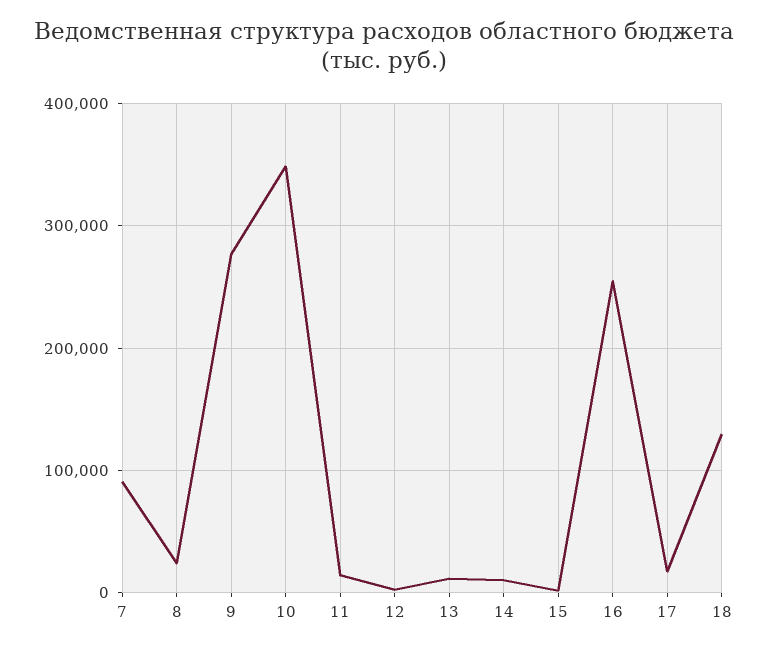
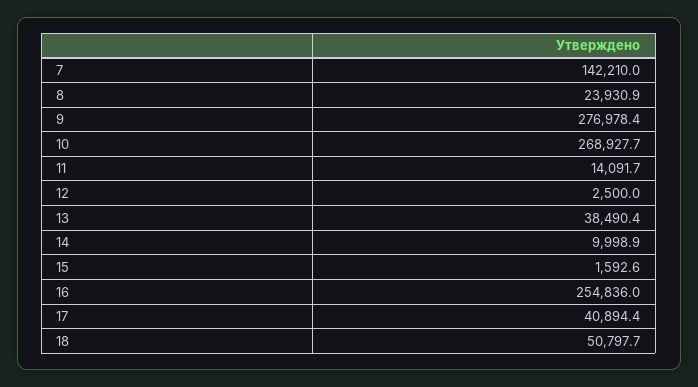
  {
-   "7": 90000,
+   "7": 142210,
    "8": 23930.9,
    "9": 276978.4,
-   "10": 350000,
+   "10": 268927.7,
    "11": 14091.7,
    "12": 2500,
-   "13": 10000,
+   "13": 38490.4,
    "14": 9998.9,
    "15": 1592.6,
    "16": 254836,
-   "17": 20000,
+   "17": 40894.4,
-   "18": 130000
+   "18": 50797.7
  }

